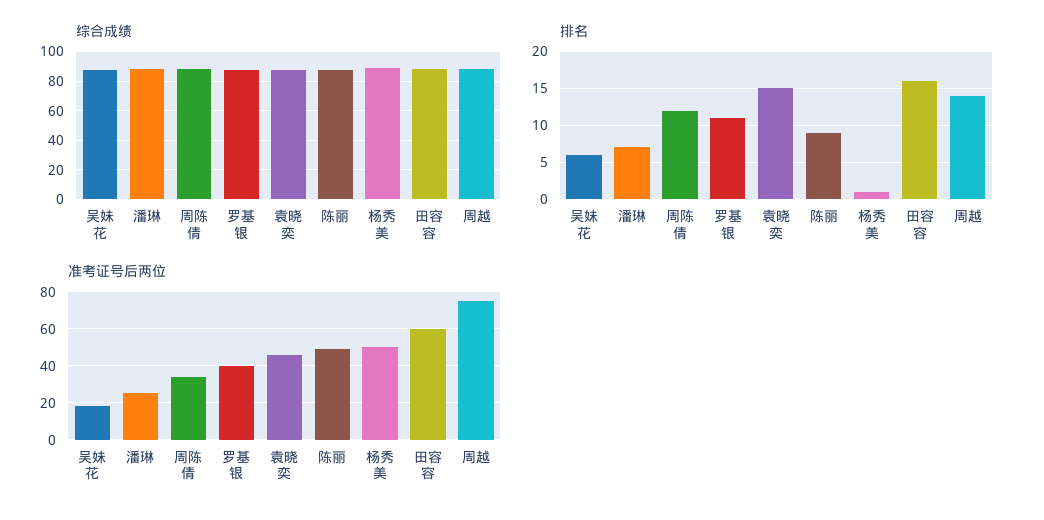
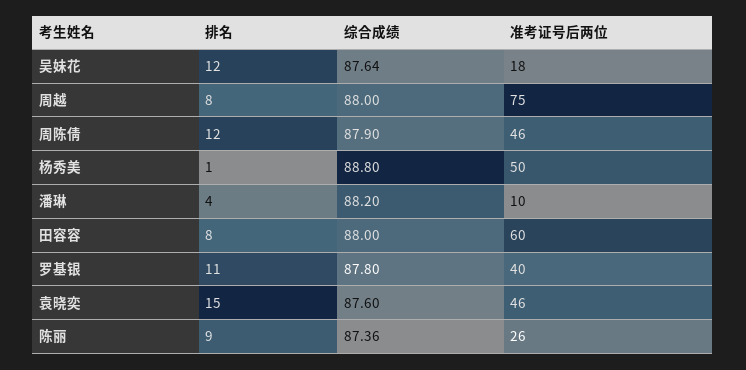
  {
    "综合成绩": {
      "吴妹花": 87.64,
      "潘琳": 88.2,
      "周陈倩": 87.9,
      "罗基银": 87.8,
      "袁晓奕": 87.6,
      "陈丽": 87.36,
      "杨秀美": 88.8,
      "田容容": 88,
      "周越": 88
    },
    "排名": {
-     "吴妹花": 6,
+     "吴妹花": 12,
-     "潘琳": 7,
+     "潘琳": 4,
      "周陈倩": 12,
      "罗基银": 11,
      "袁晓奕": 15,
      "陈丽": 9,
      "杨秀美": 1,
-     "田容容": 16,
+     "田容容": 8,
-     "周越": 14
+     "周越": 8
    },
    "准考证号后两位": {
      "吴妹花": 18,
-     "潘琳": 25,
+     "潘琳": 10,
-     "周陈倩": 35,
+     "周陈倩": 46,
      "罗基银": 40,
      "袁晓奕": 46,
-     "陈丽": 50,
+     "陈丽": 26,
      "杨秀美": 50,
      "田容容": 60,
      "周越": 75
    }
  }

